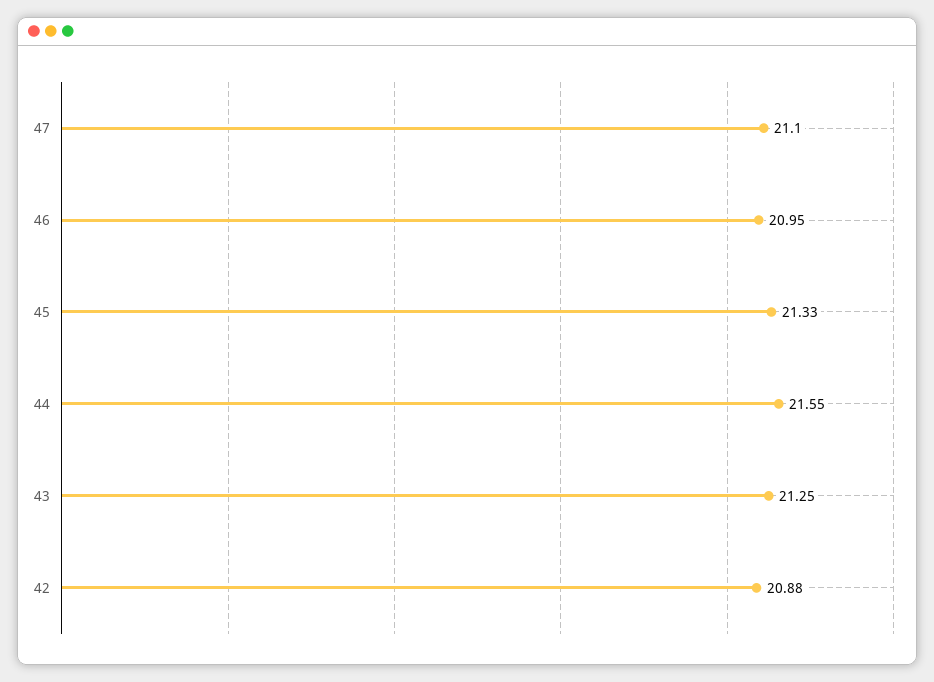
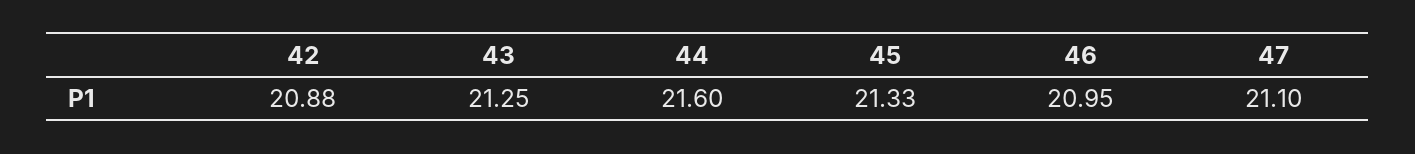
  {
    "47": 21.1,
    "46": 20.95,
    "45": 21.33,
-   "44": 21.55,
+   "44": 21.6,
    "43": 21.25,
    "42": 20.88
  }

